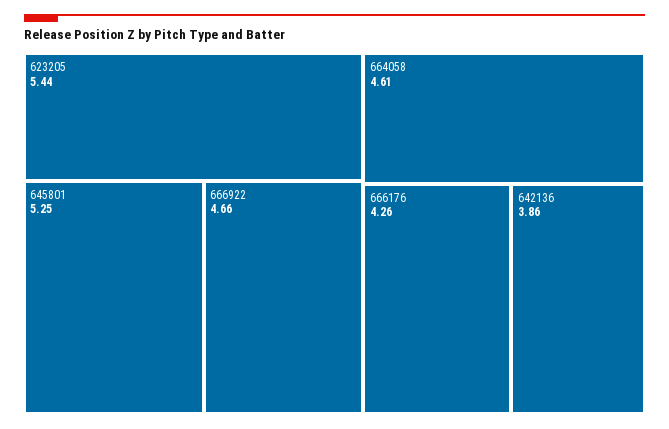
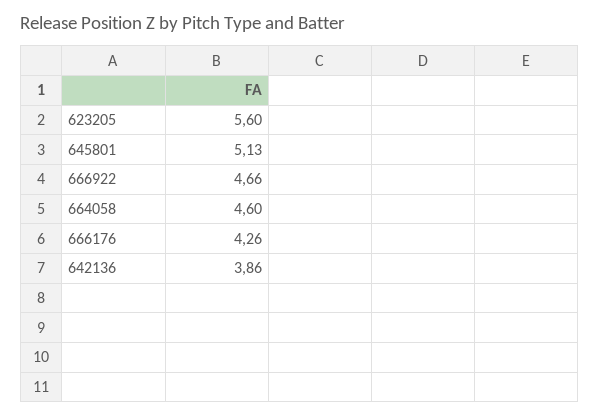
  {
-   "623205": 5.44,
+   "623205": 5.6,
-   "645801": 5.25,
+   "645801": 5.13,
    "666922": 4.66,
-   "664058": 4.61,
+   "664058": 4.6,
    "666176": 4.26,
    "642136": 3.86
  }

